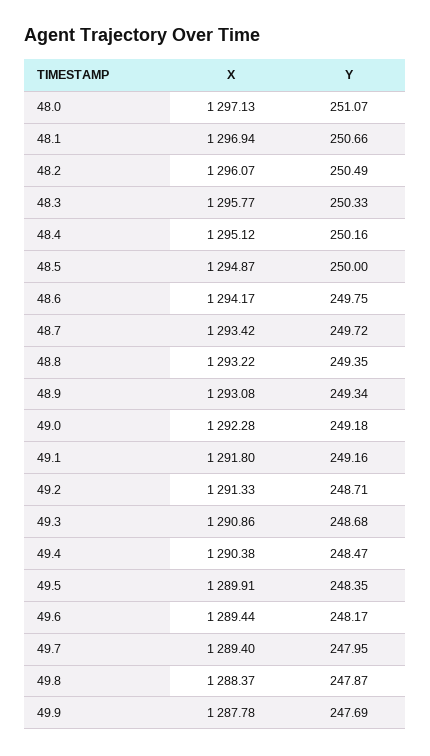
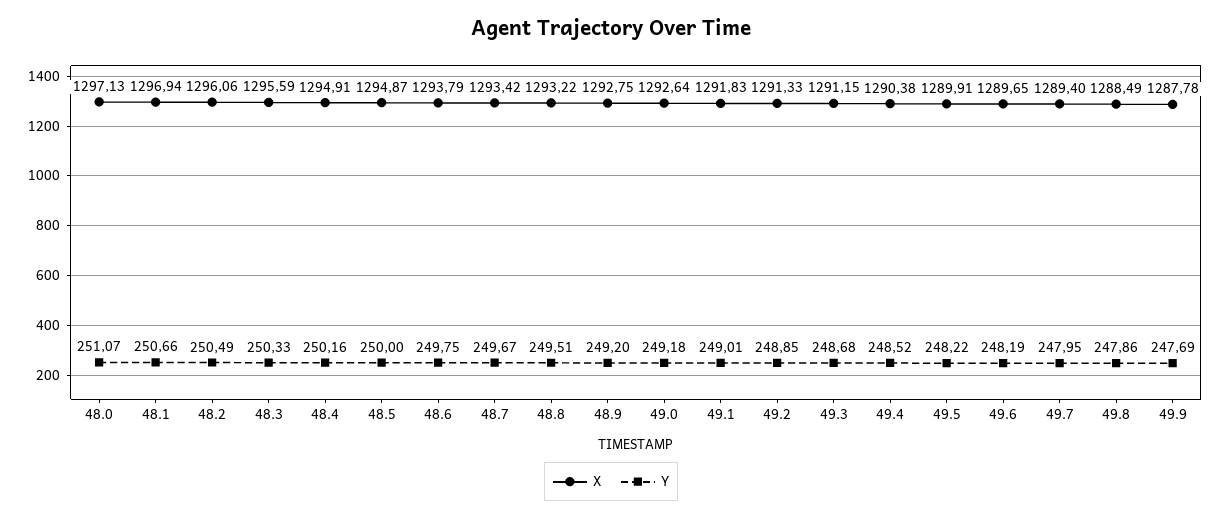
  {
    "X": {
      "48.0": 1297.13,
      "48.1": 1296.94,
-     "48.2": 1296.07,
+     "48.2": 1296.06,
-     "48.3": 1295.77,
+     "48.3": 1295.59,
-     "48.4": 1295.12,
+     "48.4": 1294.91,
      "48.5": 1294.87,
-     "48.6": 1294.17,
+     "48.6": 1293.79,
      "48.7": 1293.42,
      "48.8": 1293.22,
-     "48.9": 1293.08,
+     "48.9": 1292.75,
-     "49.0": 1292.28,
+     "49.0": 1292.64,
-     "49.1": 1291.8,
+     "49.1": 1291.83,
      "49.2": 1291.33,
-     "49.3": 1290.86,
+     "49.3": 1291.15,
      "49.4": 1290.38,
      "49.5": 1289.91,
-     "49.6": 1289.44,
+     "49.6": 1289.65,
      "49.7": 1289.4,
-     "49.8": 1288.37,
+     "49.8": 1288.49,
      "49.9": 1287.78
    },
    "Y": {
      "48.0": 251.07,
      "48.1": 250.66,
      "48.2": 250.49,
      "48.3": 250.33,
      "48.4": 250.16,
      "48.5": 250,
      "48.6": 249.75,
-     "48.7": 249.72,
+     "48.7": 249.67,
-     "48.8": 249.35,
+     "48.8": 249.51,
-     "48.9": 249.34,
+     "48.9": 249.2,
      "49.0": 249.18,
-     "49.1": 249.16,
+     "49.1": 249.01,
-     "49.2": 248.71,
+     "49.2": 248.85,
      "49.3": 248.68,
-     "49.4": 248.47,
+     "49.4": 248.52,
-     "49.5": 248.35,
+     "49.5": 248.22,
-     "49.6": 248.17,
+     "49.6": 248.19,
      "49.7": 247.95,
-     "49.8": 247.87,
+     "49.8": 247.86,
      "49.9": 247.69
    }
  }

